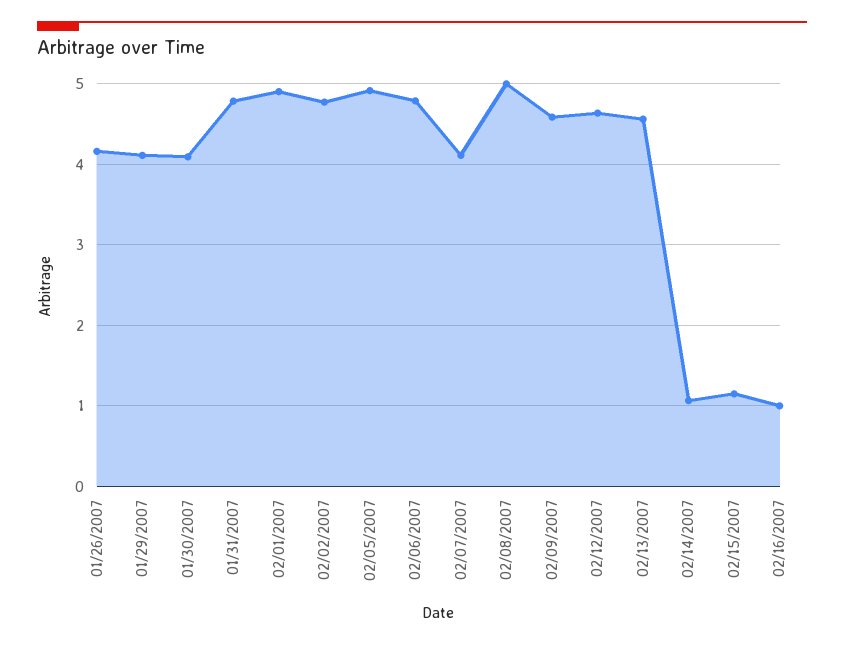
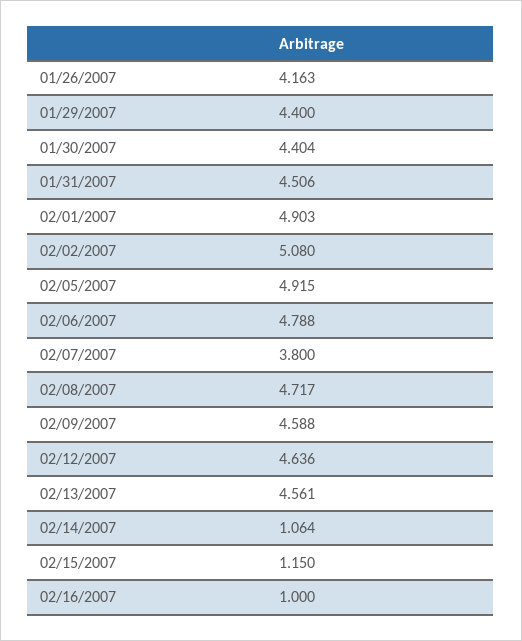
  {
    "01/26/2007": 4.163,
-   "01/29/2007": 4.1,
+   "01/29/2007": 4.4,
-   "01/30/2007": 4.1,
+   "01/30/2007": 4.404,
-   "01/31/2007": 4.8,
+   "01/31/2007": 4.506,
    "02/01/2007": 4.903,
-   "02/02/2007": 4.8,
+   "02/02/2007": 5.08,
    "02/05/2007": 4.915,
    "02/06/2007": 4.788,
-   "02/07/2007": 4.1,
+   "02/07/2007": 3.8,
-   "02/08/2007": 5,
+   "02/08/2007": 4.717,
    "02/09/2007": 4.588,
    "02/12/2007": 4.636,
    "02/13/2007": 4.561,
    "02/14/2007": 1.064,
    "02/15/2007": 1.15,
    "02/16/2007": 1
  }

